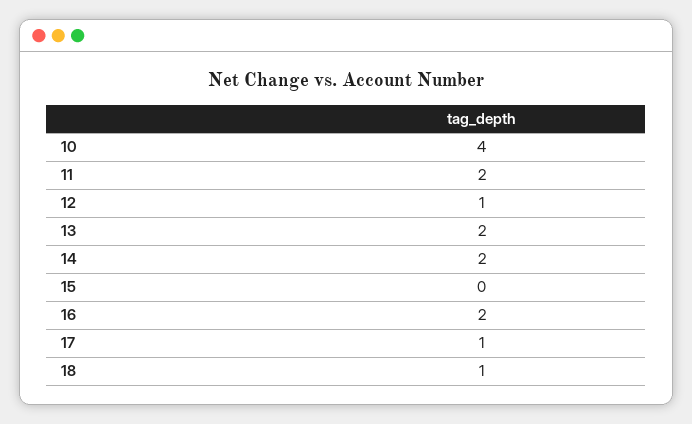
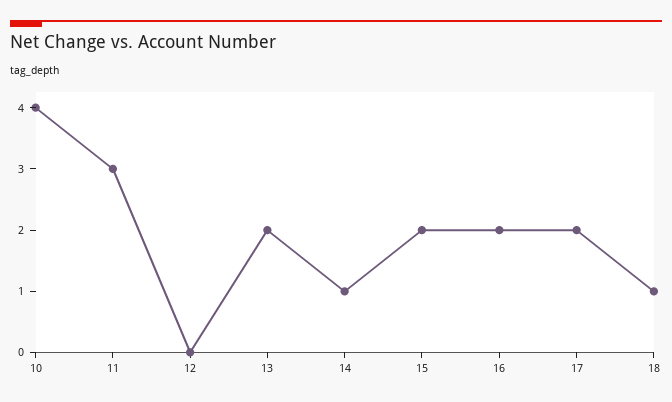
  {
    "10": 4,
-   "11": 2,
+   "11": 3,
-   "12": 1,
+   "12": 0,
    "13": 2,
-   "14": 2,
+   "14": 1,
-   "15": 0,
+   "15": 2,
    "16": 2,
-   "17": 1,
+   "17": 2,
    "18": 1
  }

